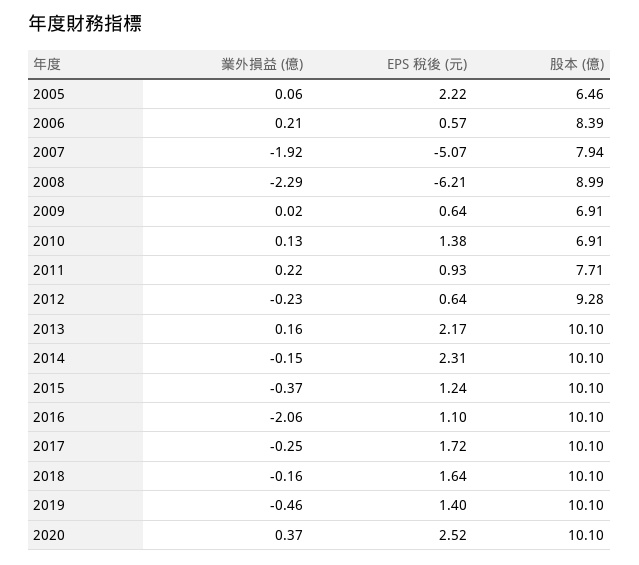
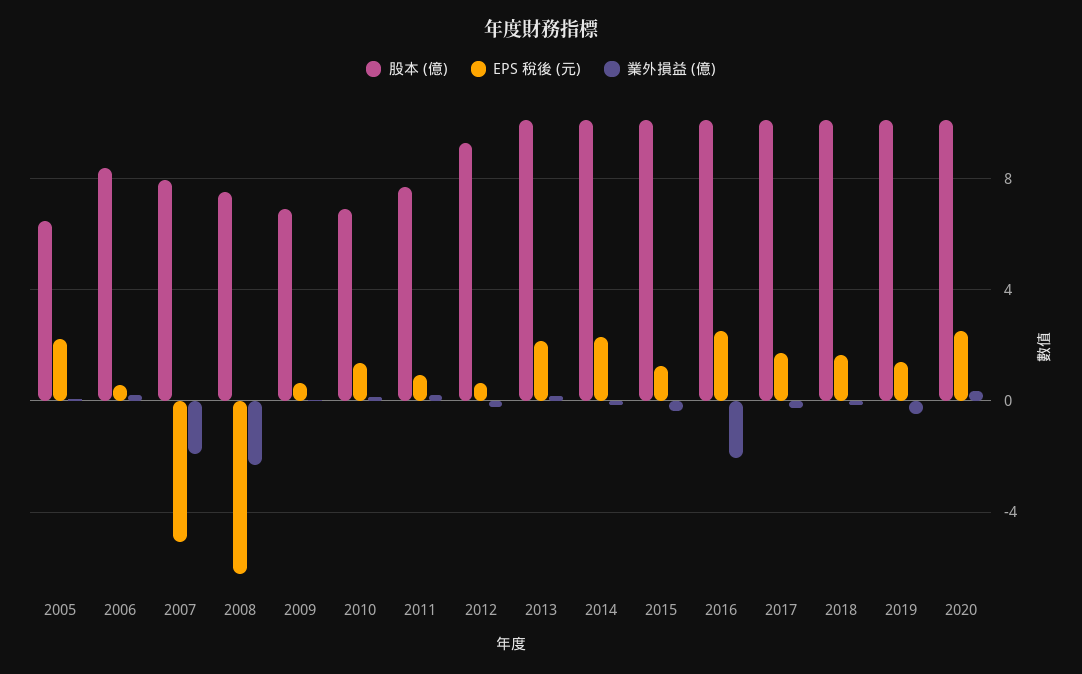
  {
    "業外損益 (億)": {
      "2005": 0.06,
      "2006": 0.21,
      "2007": -1.92,
      "2008": -2.29,
      "2009": 0.02,
      "2010": 0.13,
      "2011": 0.22,
      "2012": -0.23,
      "2013": 0.16,
      "2014": -0.15,
      "2015": -0.37,
      "2016": -2.06,
      "2017": -0.25,
      "2018": -0.16,
      "2019": -0.46,
      "2020": 0.37
    },
    "EPS 稅後 (元)": {
      "2005": 2.22,
      "2006": 0.57,
      "2007": -5.07,
      "2008": -6.21,
      "2009": 0.64,
      "2010": 1.38,
      "2011": 0.93,
      "2012": 0.64,
      "2013": 2.17,
      "2014": 2.31,
      "2015": 1.24,
-     "2016": 1.1,
+     "2016": 2.5,
      "2017": 1.72,
      "2018": 1.64,
      "2019": 1.4,
      "2020": 2.52
    },
    "股本 (億)": {
      "2005": 6.46,
      "2006": 8.39,
      "2007": 7.94,
-     "2008": 8.99,
+     "2008": 7.5,
      "2009": 6.91,
      "2010": 6.91,
      "2011": 7.71,
      "2012": 9.28,
      "2013": 10.1,
      "2014": 10.1,
      "2015": 10.1,
      "2016": 10.1,
      "2017": 10.1,
      "2018": 10.1,
      "2019": 10.1,
      "2020": 10.1
    }
  }

